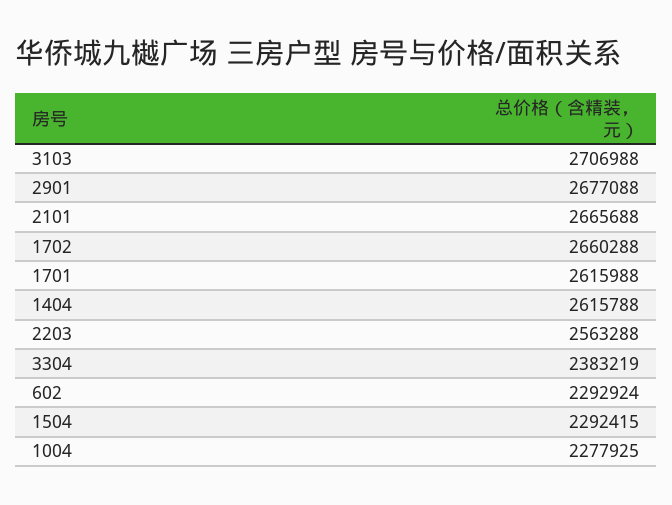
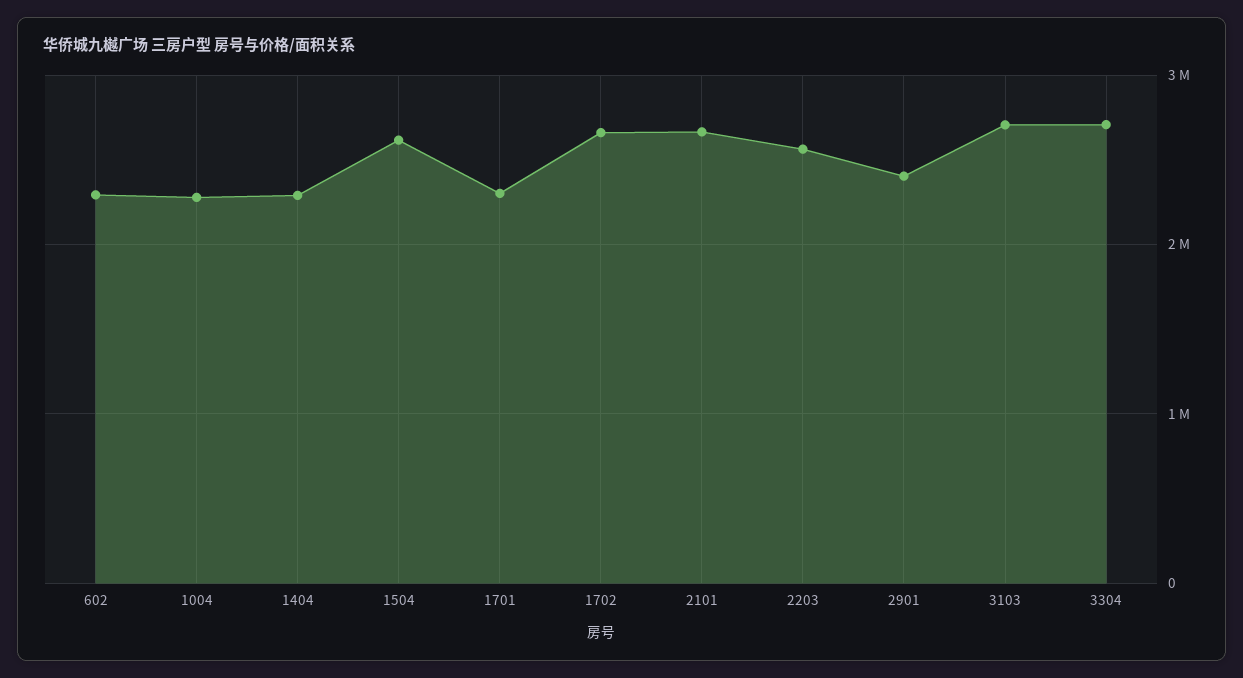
  {
    "3103": 2706988,
-   "2901": 2677088,
+   "2901": 2400000,
    "2101": 2665688,
    "1702": 2660288,
-   "1701": 2615988,
+   "1701": 2300000,
-   "1404": 2615788,
+   "1404": 2300000,
    "2203": 2563288,
-   "3304": 2383219,
+   "3304": 2700000,
    "602": 2292924,
-   "1504": 2292415,
+   "1504": 2600000,
    "1004": 2277925
  }

